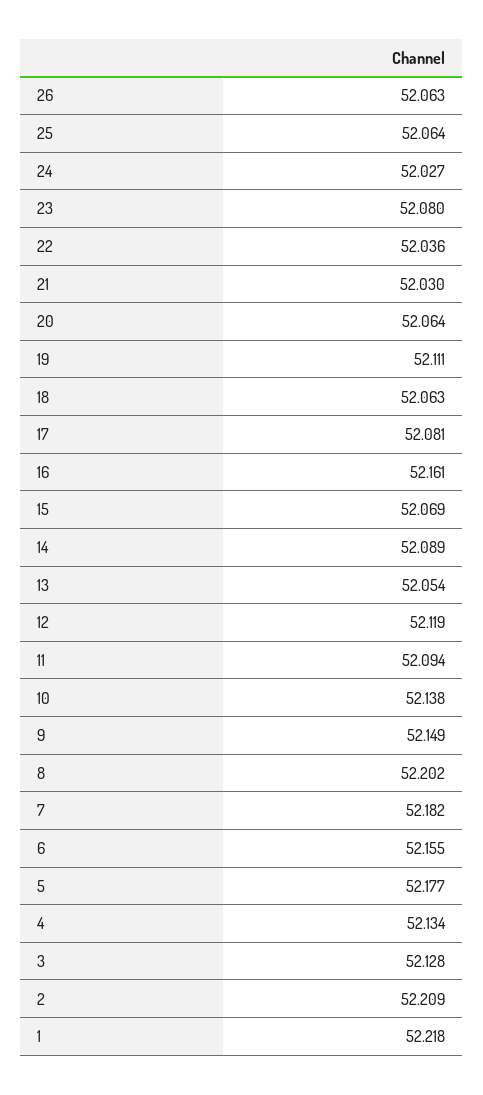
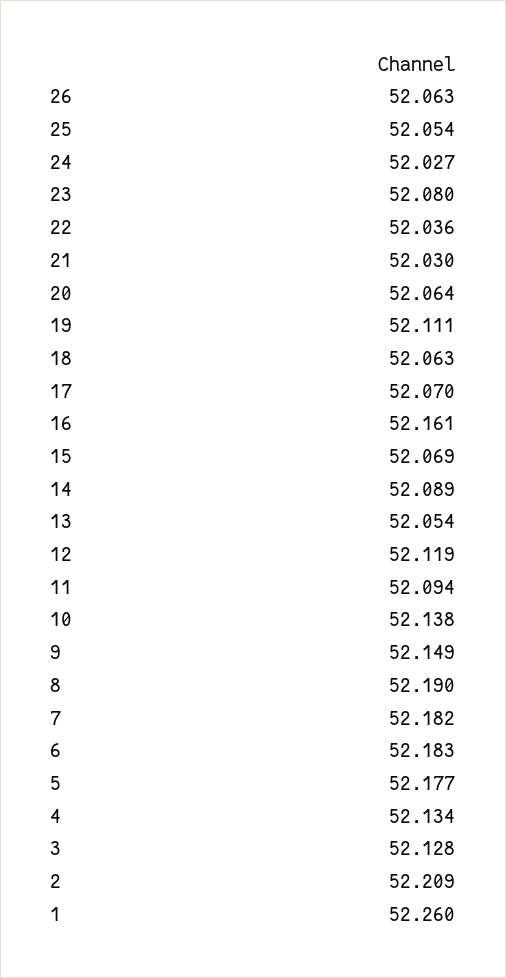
  {
    "26": 52.063,
-   "25": 52.064,
+   "25": 52.054,
    "24": 52.027,
    "23": 52.08,
    "22": 52.036,
    "21": 52.03,
    "20": 52.064,
    "19": 52.111,
    "18": 52.063,
-   "17": 52.081,
+   "17": 52.07,
    "16": 52.161,
    "15": 52.069,
    "14": 52.089,
    "13": 52.054,
    "12": 52.119,
    "11": 52.094,
    "10": 52.138,
    "9": 52.149,
-   "8": 52.202,
+   "8": 52.19,
    "7": 52.182,
-   "6": 52.155,
+   "6": 52.183,
    "5": 52.177,
    "4": 52.134,
    "3": 52.128,
    "2": 52.209,
-   "1": 52.218
+   "1": 52.26
  }

